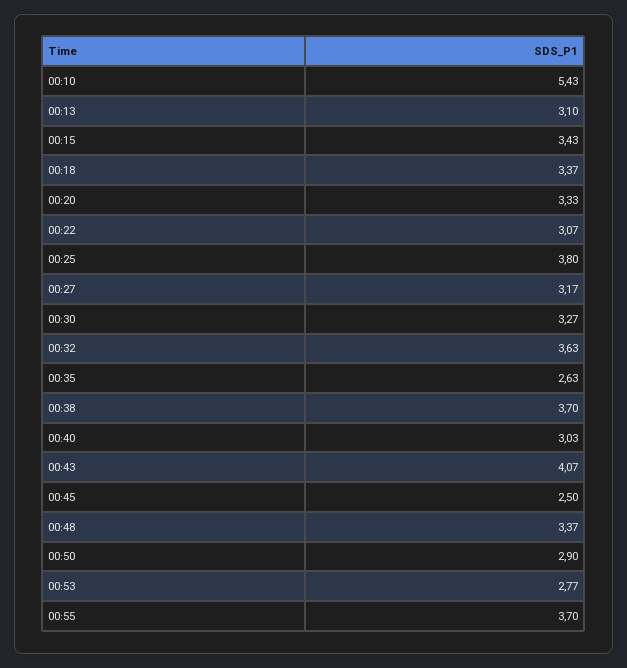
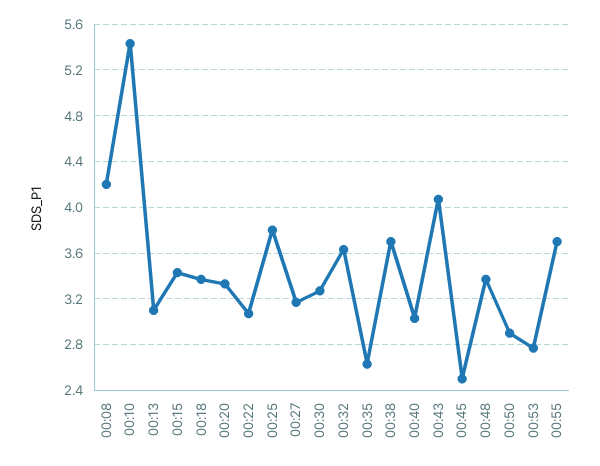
  {
    "00:10": 5.43,
    "00:13": 3.1,
    "00:15": 3.43,
    "00:18": 3.37,
    "00:20": 3.33,
    "00:22": 3.07,
    "00:25": 3.8,
    "00:27": 3.17,
    "00:30": 3.27,
    "00:32": 3.63,
    "00:35": 2.63,
    "00:38": 3.7,
    "00:40": 3.03,
    "00:43": 4.07,
    "00:45": 2.5,
    "00:48": 3.37,
    "00:50": 2.9,
    "00:53": 2.77,
-   "00:55": 3.7
+   "00:55": 3.7,
+   "00:08": 4.2
  }

